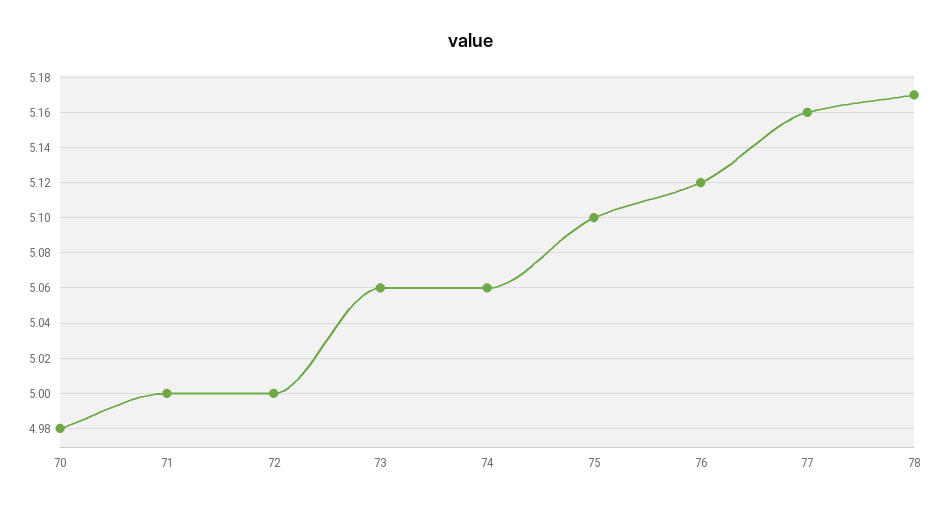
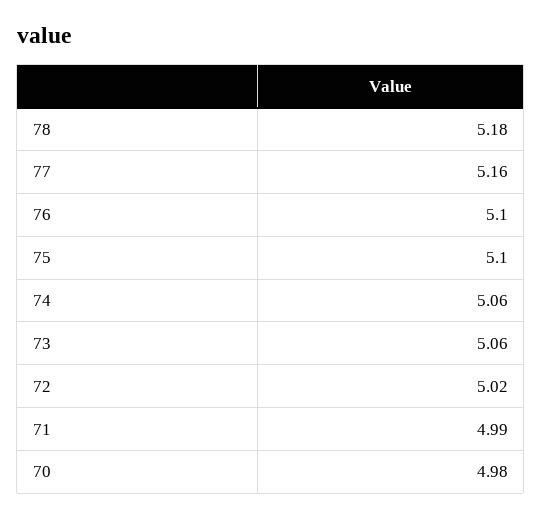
  {
    "70": 4.98,
-   "71": 5,
+   "71": 4.99,
-   "72": 5,
+   "72": 5.02,
    "73": 5.06,
    "74": 5.06,
    "75": 5.1,
-   "76": 5.12,
+   "76": 5.1,
    "77": 5.16,
-   "78": 5.17
+   "78": 5.18
  }

